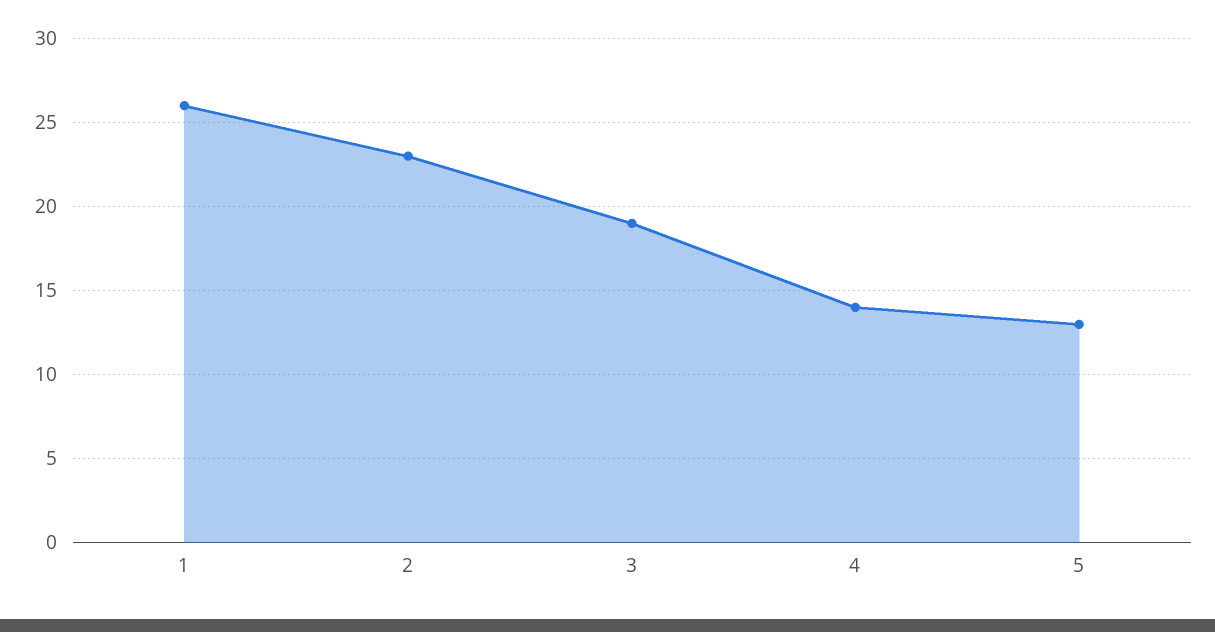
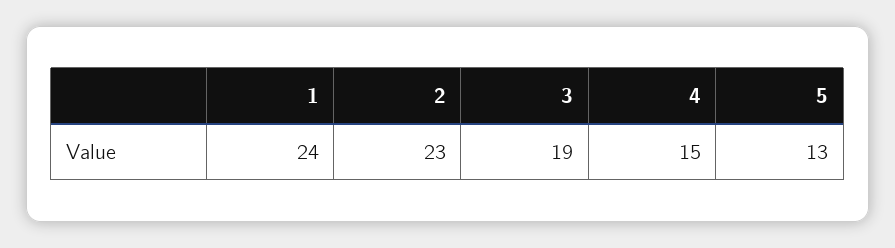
  {
-   "1": 26,
+   "1": 24,
    "2": 23,
    "3": 19,
-   "4": 14,
+   "4": 15,
    "5": 13
  }

